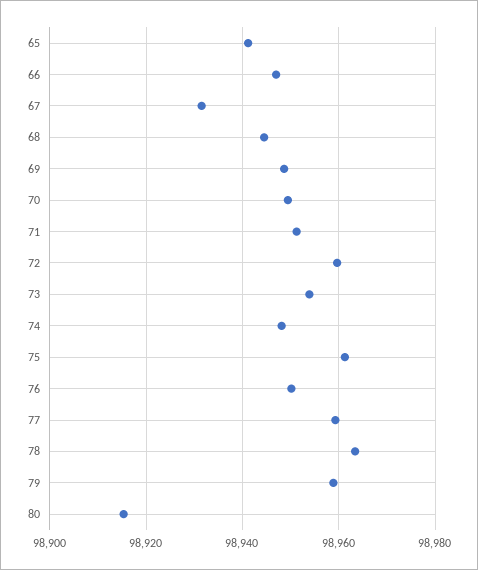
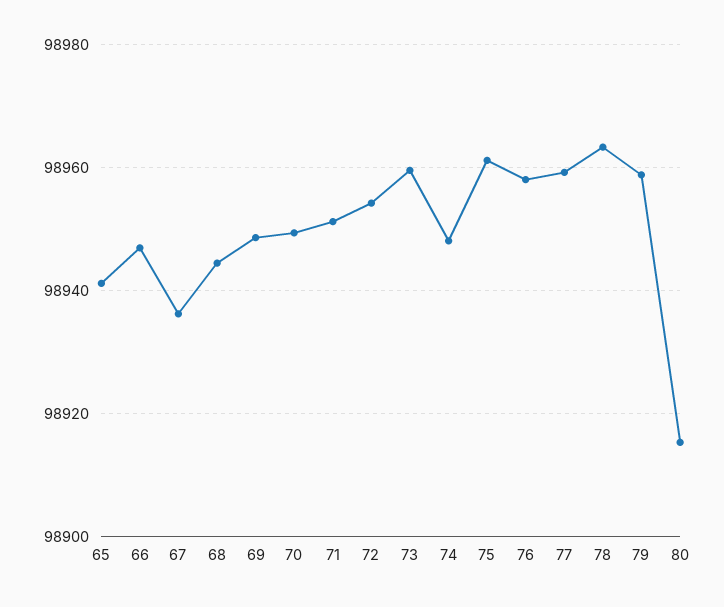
  {
    "65": 98942,
    "66": 98946,
-   "67": 98932,
+   "67": 98936,
    "68": 98944,
    "69": 98948,
    "70": 98950,
    "71": 98952,
-   "72": 98960,
+   "72": 98954,
-   "73": 98954,
+   "73": 98960,
    "74": 98948,
    "75": 98962,
-   "76": 98950,
+   "76": 98958,
    "77": 98960,
    "78": 98964,
    "79": 98958,
    "80": 98916
  }

